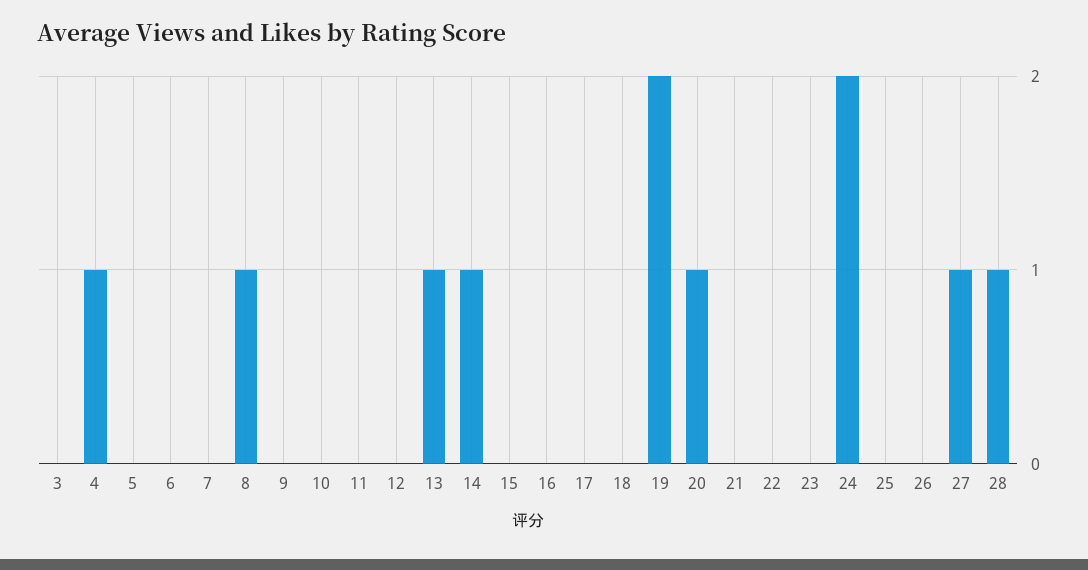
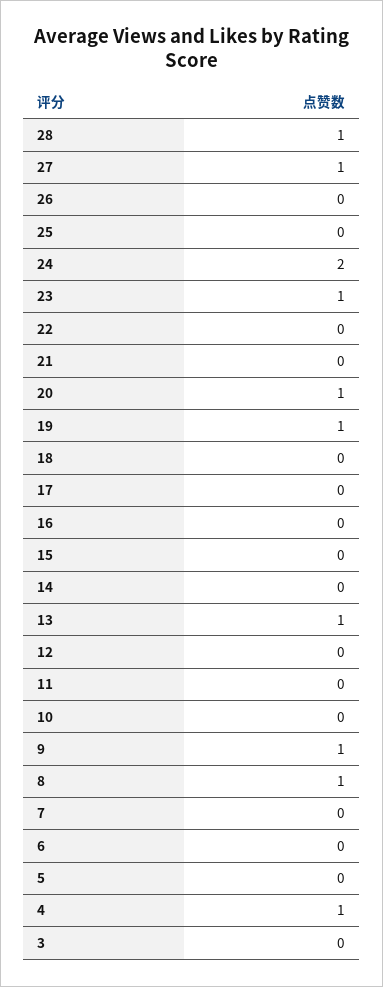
  {
    "3": 0,
    "4": 1,
    "5": 0,
    "6": 0,
    "7": 0,
    "8": 1,
-   "9": 0,
+   "9": 1,
    "10": 0,
    "11": 0,
    "12": 0,
    "13": 1,
-   "14": 1,
+   "14": 0,
    "15": 0,
    "16": 0,
    "17": 0,
    "18": 0,
-   "19": 2,
+   "19": 1,
    "20": 1,
    "21": 0,
    "22": 0,
-   "23": 0,
+   "23": 1,
    "24": 2,
    "25": 0,
    "26": 0,
    "27": 1,
    "28": 1
  }

